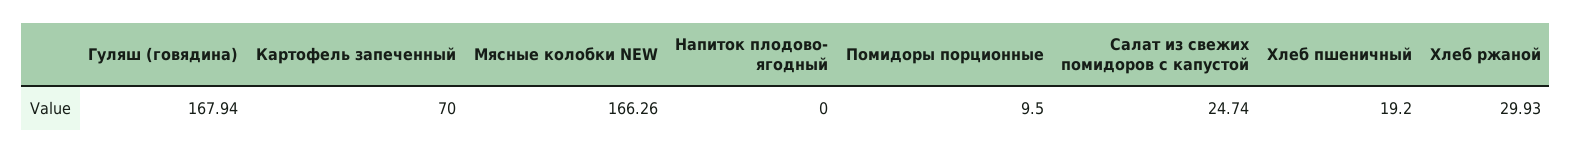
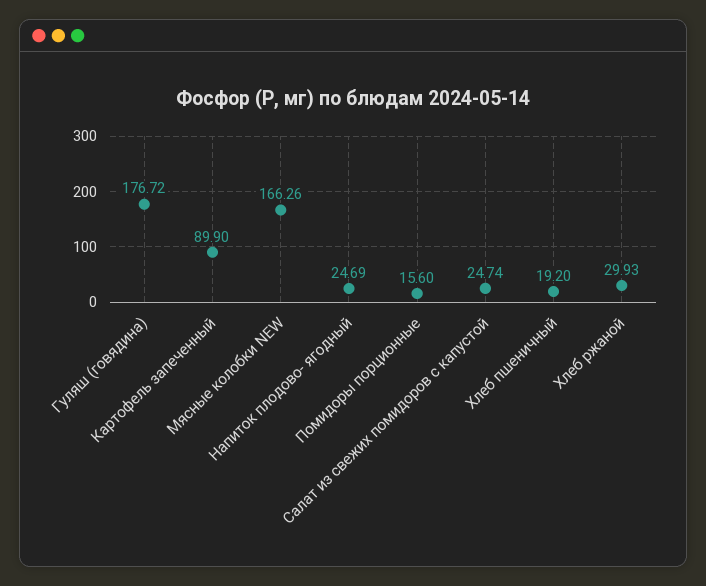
  {
-   "Гуляш (говядина)": 167.94,
+   "Гуляш (говядина)": 176.72,
-   "Картофель запеченный": 70,
+   "Картофель запеченный": 89.9,
    "Мясные колобки NEW": 166.26,
-   "Напиток плодово- ягодный": 0,
+   "Напиток плодово- ягодный": 24.69,
-   "Помидоры порционные": 9.5,
+   "Помидоры порционные": 15.6,
    "Салат из свежих помидоров с капустой": 24.74,
    "Хлеб пшеничный": 19.2,
    "Хлеб ржаной": 29.93
  }

